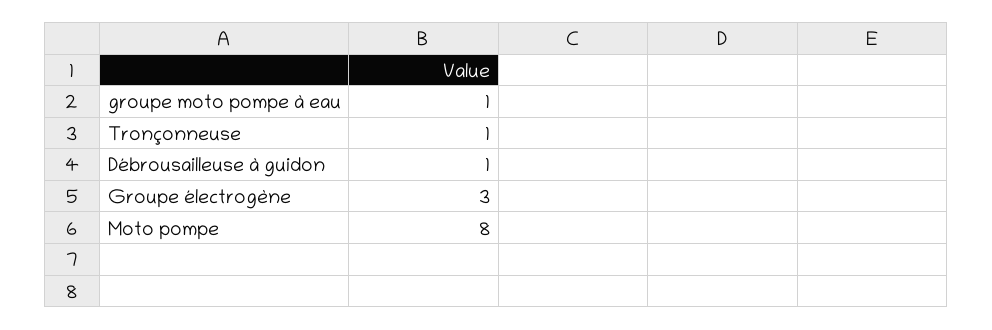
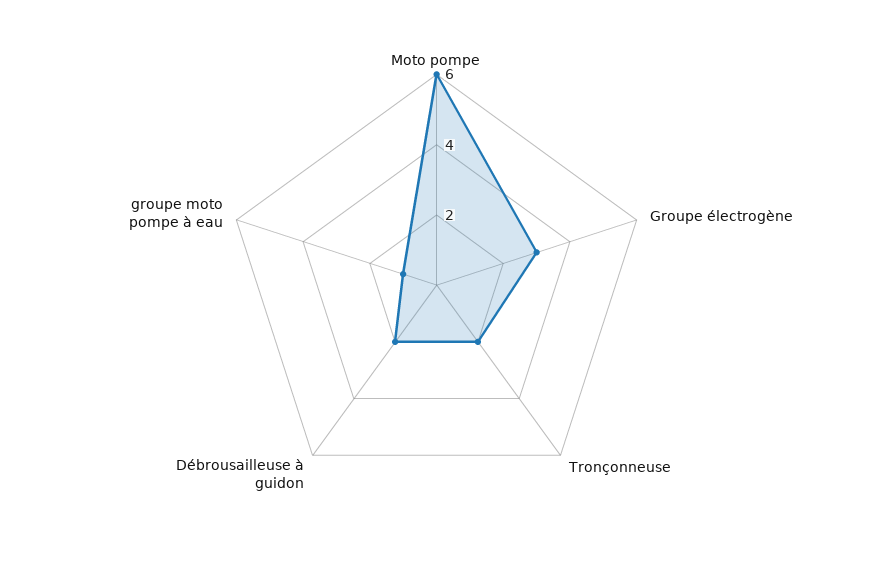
  {
    "groupe moto pompe à eau": 1,
-   "Tronçonneuse": 1,
+   "Tronçonneuse": 2,
-   "Débrousailleuse à guidon": 1,
+   "Débrousailleuse à guidon": 2,
    "Groupe électrogène": 3,
-   "Moto pompe": 8
+   "Moto pompe": 6
  }

